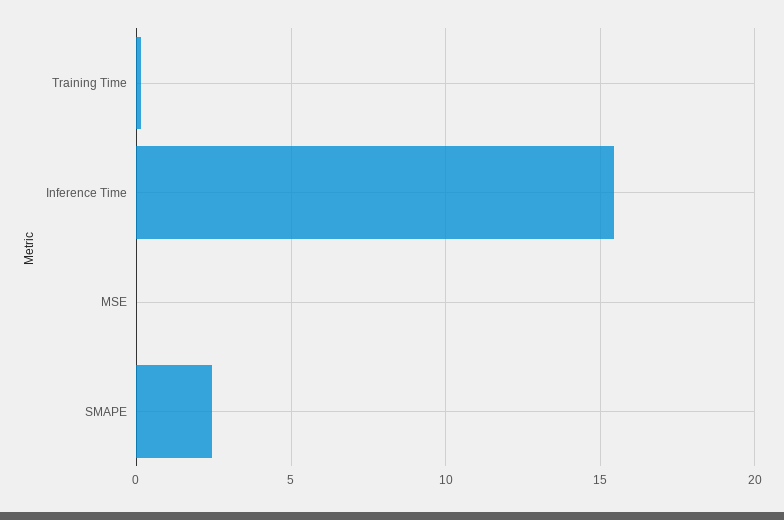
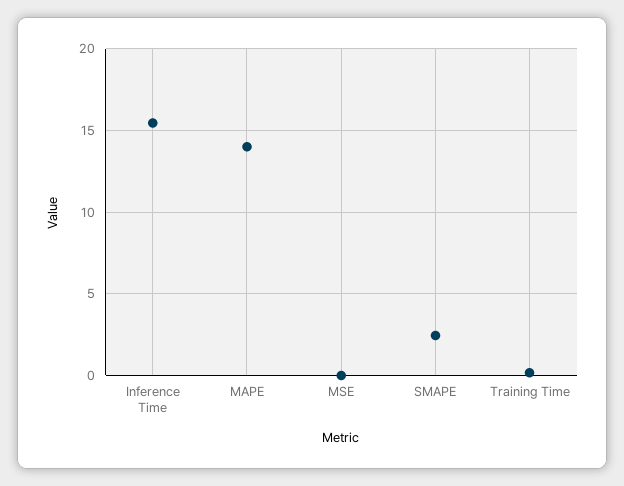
  {
    "Training Time": 0,
    "Inference Time": 15.5,
    "MSE": 0,
-   "SMAPE": 2.5
+   "SMAPE": 2.5,
+   "MAPE": 14
  }

